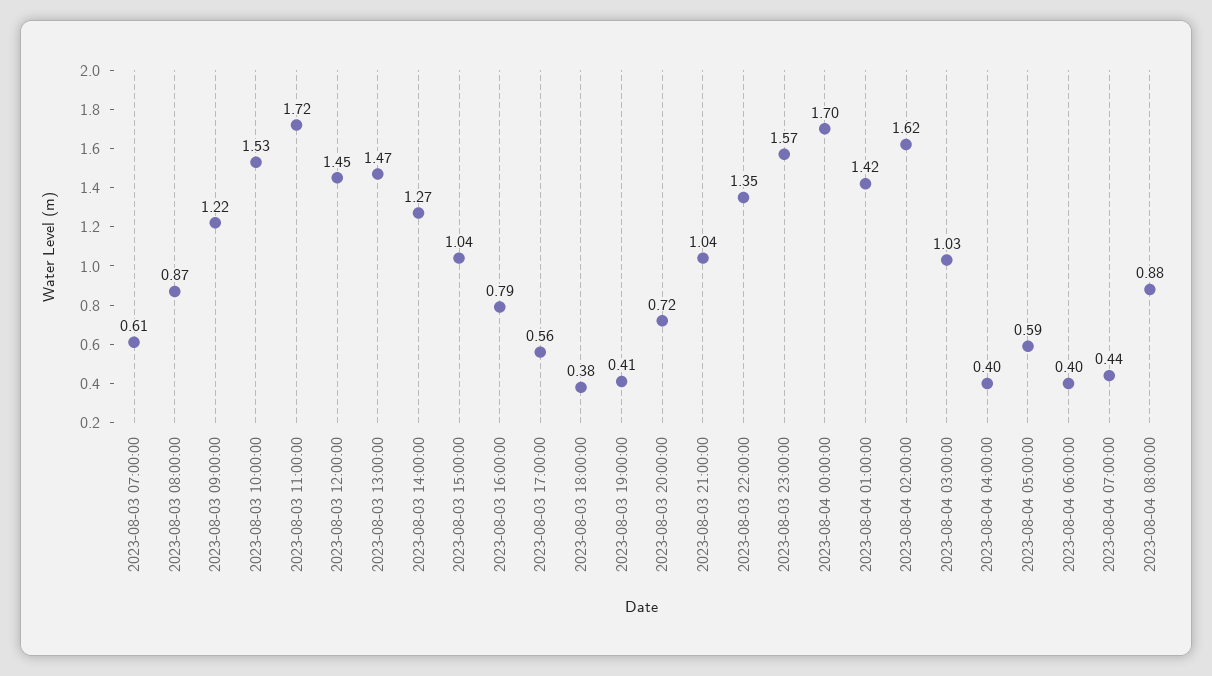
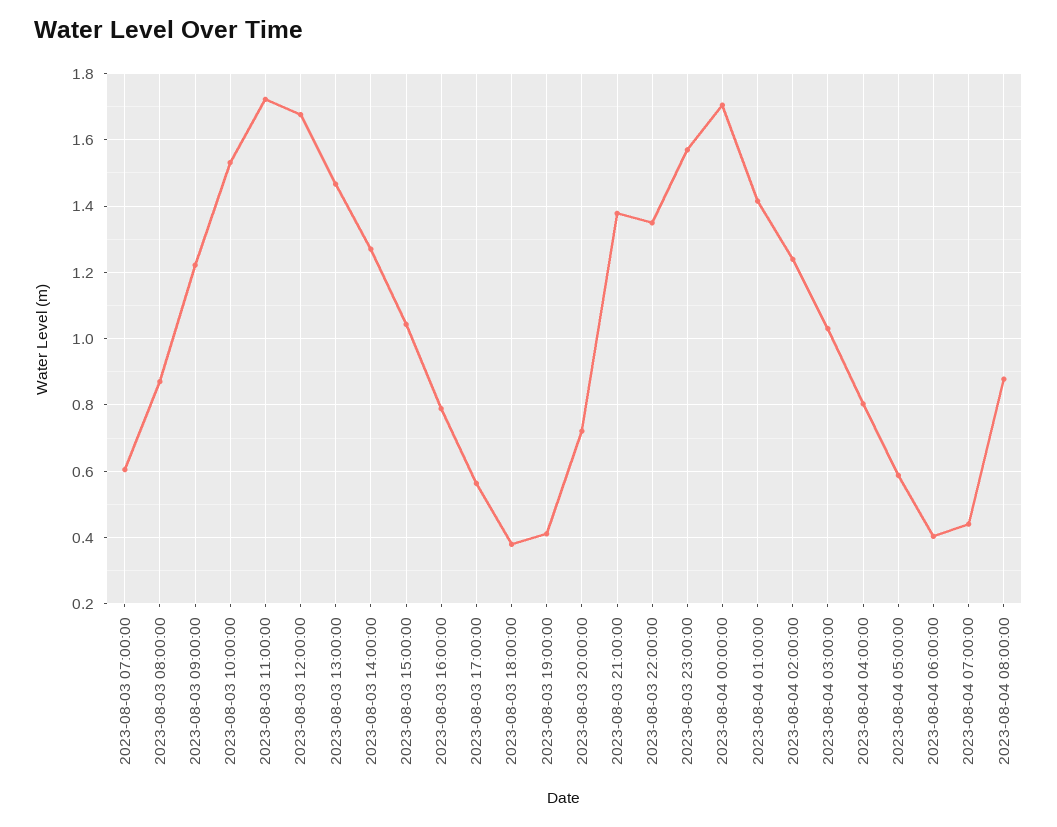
  {
    "2023-08-03 07:00:00": 0.61,
    "2023-08-03 08:00:00": 0.87,
    "2023-08-03 09:00:00": 1.22,
    "2023-08-03 10:00:00": 1.53,
    "2023-08-03 11:00:00": 1.72,
-   "2023-08-03 12:00:00": 1.45,
+   "2023-08-03 12:00:00": 1.68,
    "2023-08-03 13:00:00": 1.47,
    "2023-08-03 14:00:00": 1.27,
    "2023-08-03 15:00:00": 1.04,
    "2023-08-03 16:00:00": 0.79,
    "2023-08-03 17:00:00": 0.56,
    "2023-08-03 18:00:00": 0.38,
    "2023-08-03 19:00:00": 0.41,
    "2023-08-03 20:00:00": 0.72,
-   "2023-08-03 21:00:00": 1.04,
+   "2023-08-03 21:00:00": 1.38,
    "2023-08-03 22:00:00": 1.35,
    "2023-08-03 23:00:00": 1.57,
    "2023-08-04 00:00:00": 1.7,
    "2023-08-04 01:00:00": 1.42,
-   "2023-08-04 02:00:00": 1.62,
+   "2023-08-04 02:00:00": 1.24,
    "2023-08-04 03:00:00": 1.03,
-   "2023-08-04 04:00:00": 0.4,
+   "2023-08-04 04:00:00": 0.8,
    "2023-08-04 05:00:00": 0.59,
    "2023-08-04 06:00:00": 0.4,
    "2023-08-04 07:00:00": 0.44,
    "2023-08-04 08:00:00": 0.88
  }

